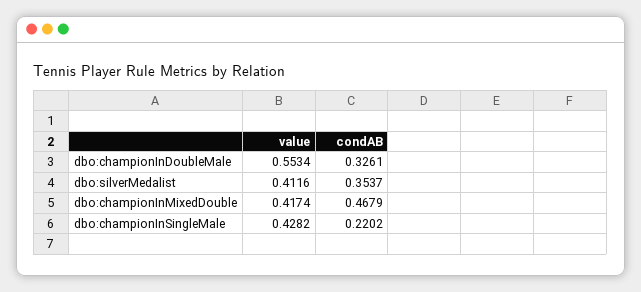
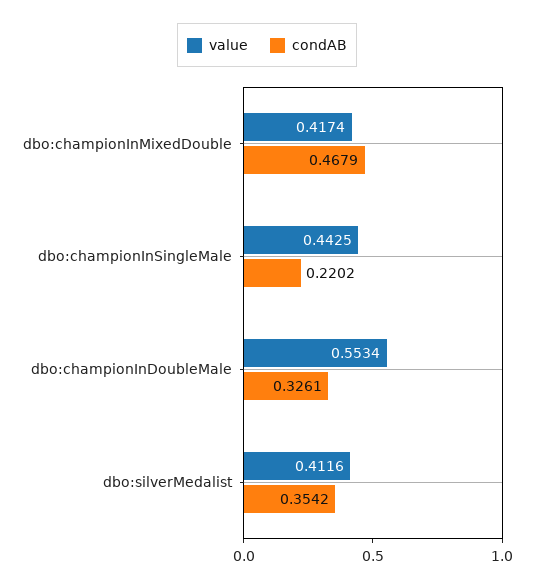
  {
    "value": {
      "dbo:championInDoubleMale": 0.5534,
      "dbo:silverMedalist": 0.4116,
      "dbo:championInMixedDouble": 0.4174,
-     "dbo:championInSingleMale": 0.4282
+     "dbo:championInSingleMale": 0.4425
    },
    "condAB": {
      "dbo:championInDoubleMale": 0.3261,
-     "dbo:silverMedalist": 0.3537,
+     "dbo:silverMedalist": 0.3542,
      "dbo:championInMixedDouble": 0.4679,
      "dbo:championInSingleMale": 0.2202
    }
  }

